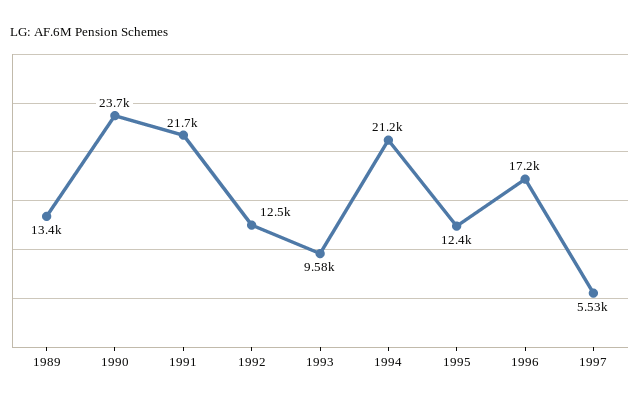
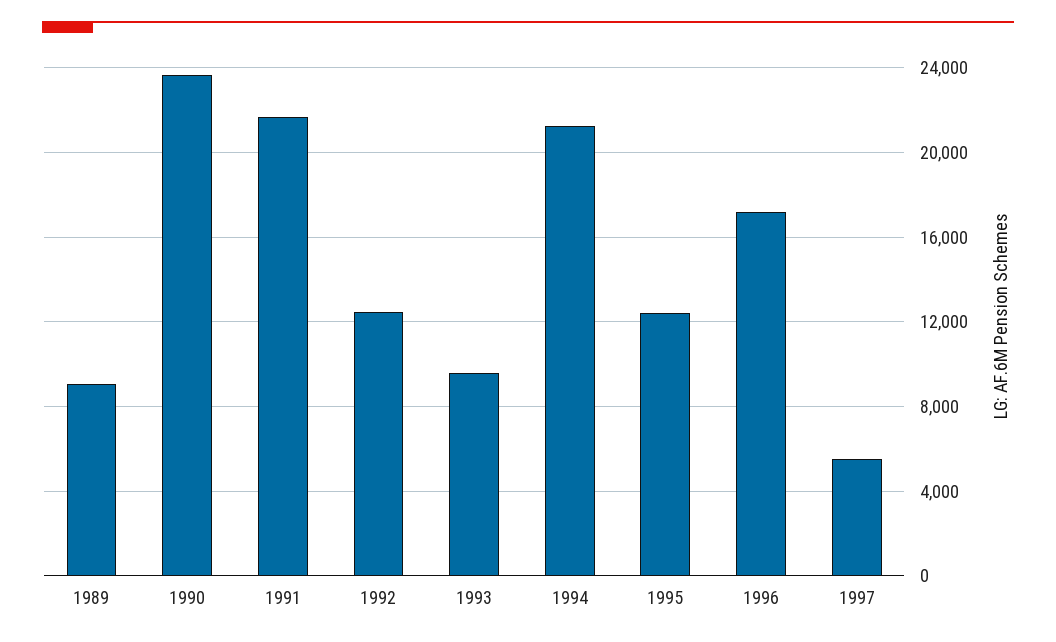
  {
-   "1989": 13400,
+   "1989": 9000,
    "1990": 23700,
    "1991": 21700,
    "1992": 12500,
    "1993": 9580,
    "1994": 21200,
    "1995": 12400,
    "1996": 17200,
    "1997": 5530
  }

